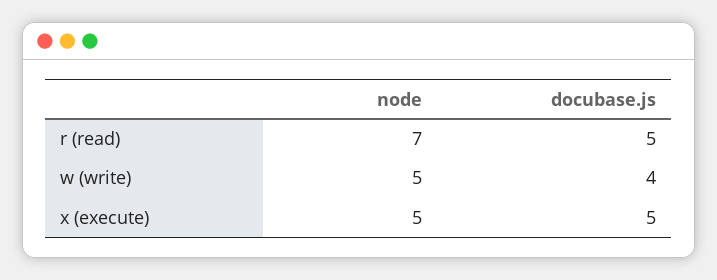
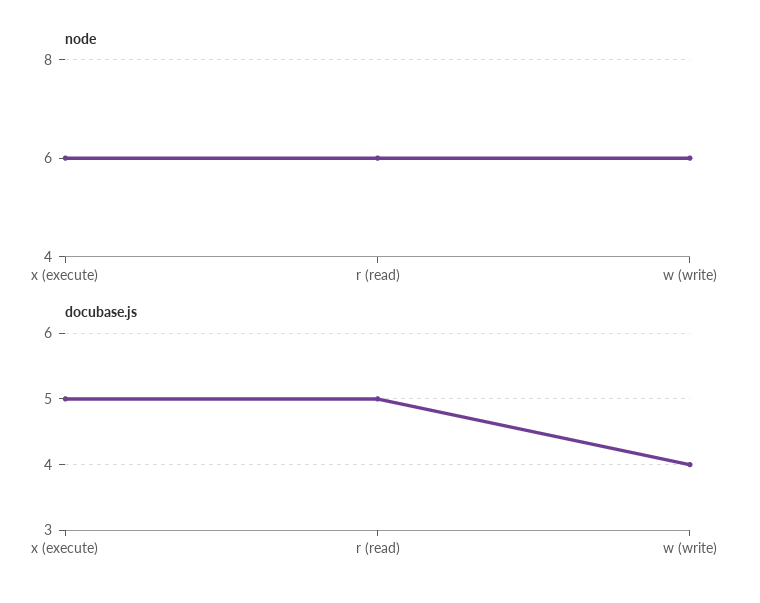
  {
    "node": {
-     "r (read)": 7,
+     "r (read)": 6,
-     "w (write)": 5,
+     "w (write)": 6,
-     "x (execute)": 5
+     "x (execute)": 6
    },
    "docubase.js": {
      "r (read)": 5,
      "w (write)": 4,
      "x (execute)": 5
    }
  }

